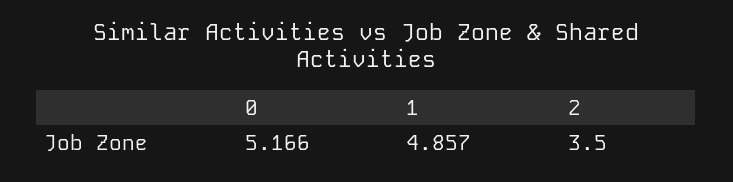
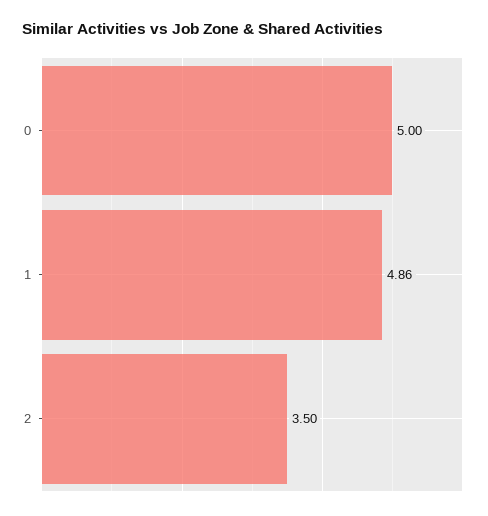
  {
-   "0": 5.166,
+   "0": 5,
    "1": 4.857,
    "2": 3.5
  }

